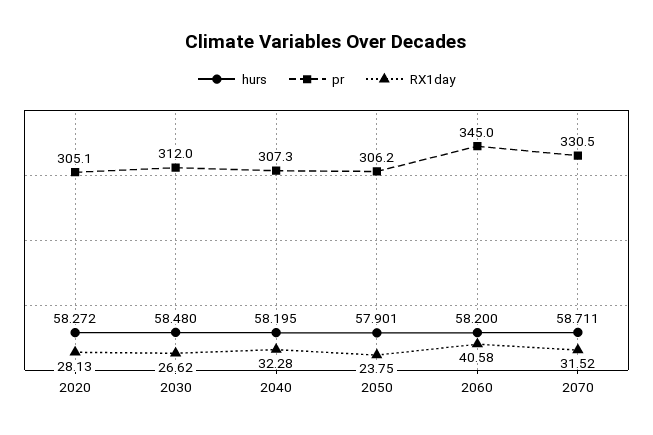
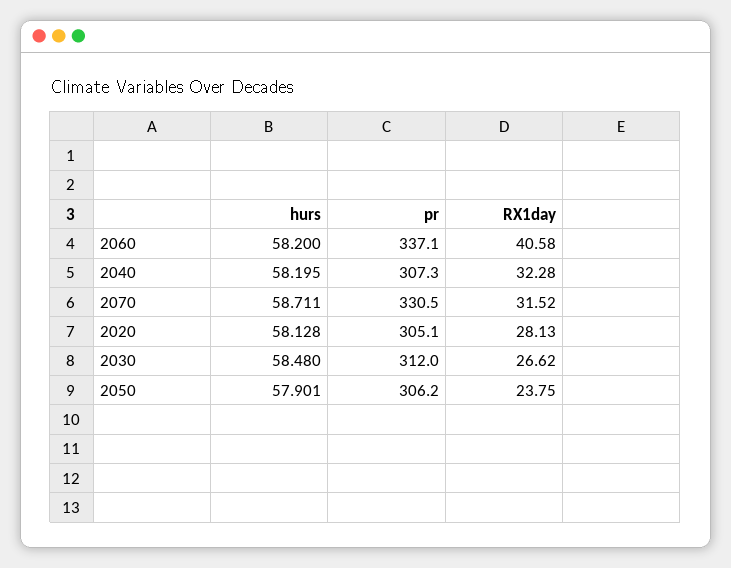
  {
    "hurs": {
-     "2020": 58.272,
+     "2020": 58.128,
      "2030": 58.48,
      "2040": 58.195,
      "2050": 57.901,
      "2060": 58.2,
      "2070": 58.711
    },
    "pr": {
      "2020": 305.1,
      "2030": 312,
      "2040": 307.3,
      "2050": 306.2,
-     "2060": 345,
+     "2060": 337.1,
      "2070": 330.5
    },
    "RX1day": {
      "2020": 28.13,
      "2030": 26.62,
      "2040": 32.28,
      "2050": 23.75,
      "2060": 40.58,
      "2070": 31.52
    }
  }

